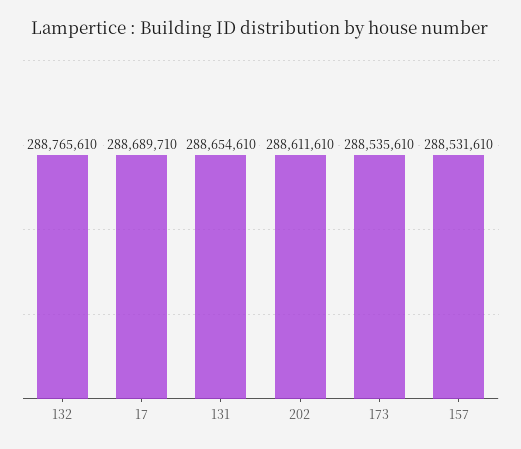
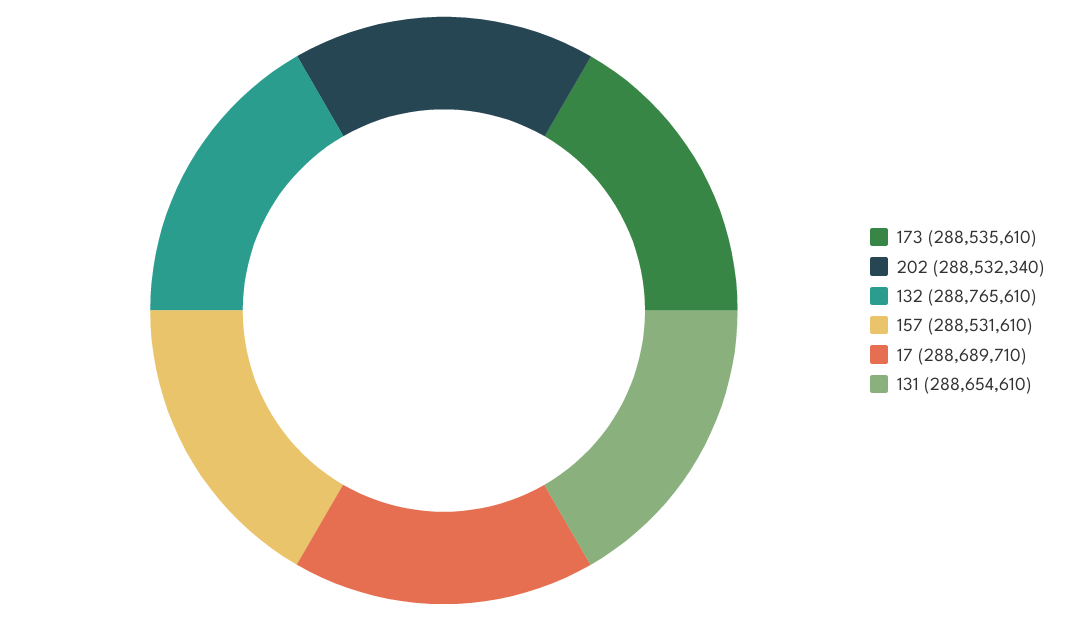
  {
    "132": 288765610,
    "17": 288689710,
    "131": 288654610,
-   "202": 288611610,
+   "202": 288532340,
    "173": 288535610,
    "157": 288531610
  }

